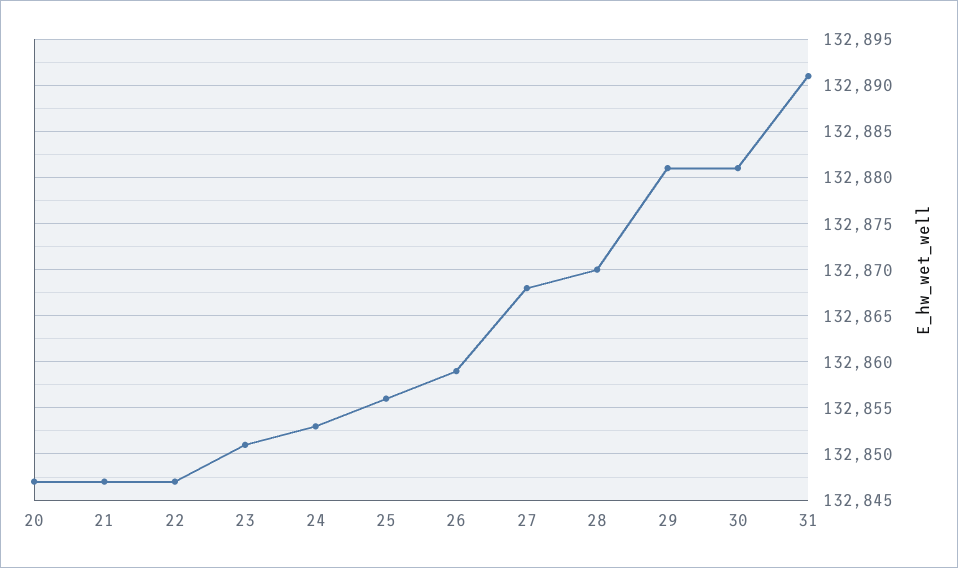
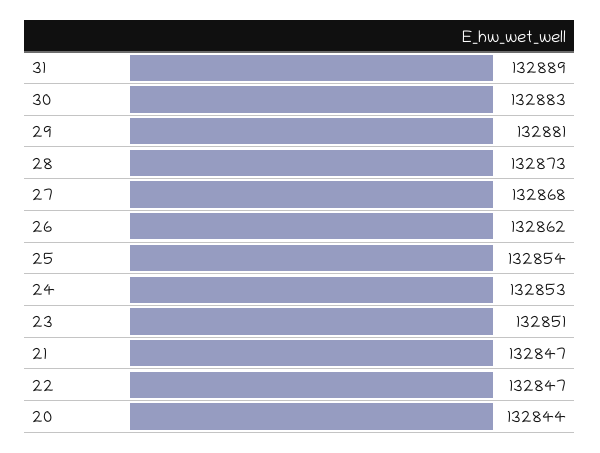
  {
-   "20": 132847,
+   "20": 132844,
    "21": 132847,
    "22": 132847,
    "23": 132851,
    "24": 132853,
-   "25": 132856,
+   "25": 132854,
-   "26": 132859,
+   "26": 132862,
    "27": 132868,
-   "28": 132870,
+   "28": 132873,
    "29": 132881,
-   "30": 132881,
+   "30": 132883,
-   "31": 132891
+   "31": 132889
  }

